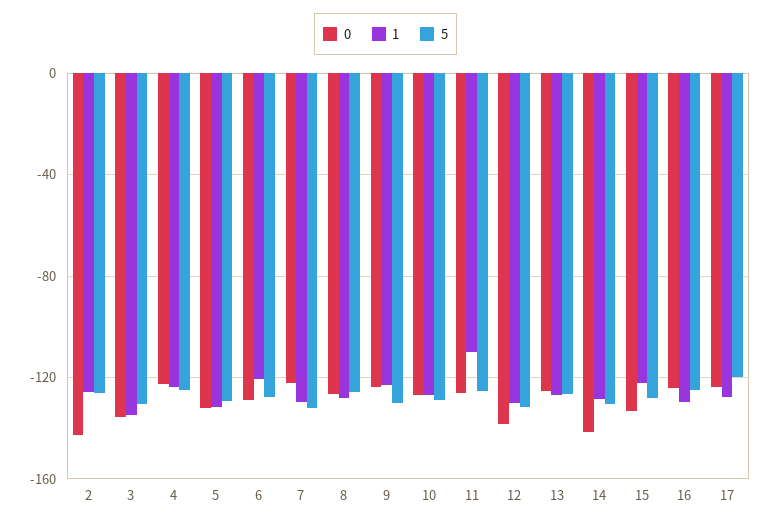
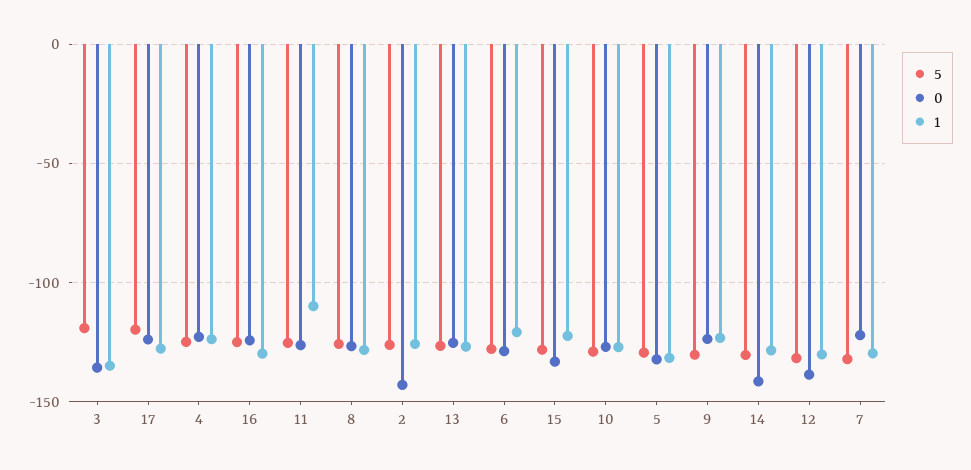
  {
    "0": {
      "2": -145,
      "3": -135,
      "4": -125,
      "5": -130,
      "6": -130,
      "7": -120,
      "8": -125,
      "9": -125,
      "10": -125,
      "11": -125,
      "12": -140,
      "13": -125,
      "14": -140,
      "15": -135,
      "16": -125,
      "17": -125
    },
    "1": {
      "2": -125,
      "3": -135,
      "4": -125,
      "5": -130,
      "6": -120,
      "7": -130,
      "8": -130,
      "9": -125,
      "10": -125,
      "11": -110,
      "12": -130,
      "13": -125,
      "14": -130,
      "15": -120,
      "16": -130,
      "17": -130
    },
    "5": {
      "2": -125,
-     "3": -130,
+     "3": -120,
      "4": -125,
      "5": -130,
      "6": -130,
      "7": -130,
      "8": -125,
      "9": -130,
      "10": -130,
      "11": -125,
      "12": -130,
      "13": -125,
      "14": -130,
      "15": -130,
      "16": -125,
      "17": -120
    }
  }

